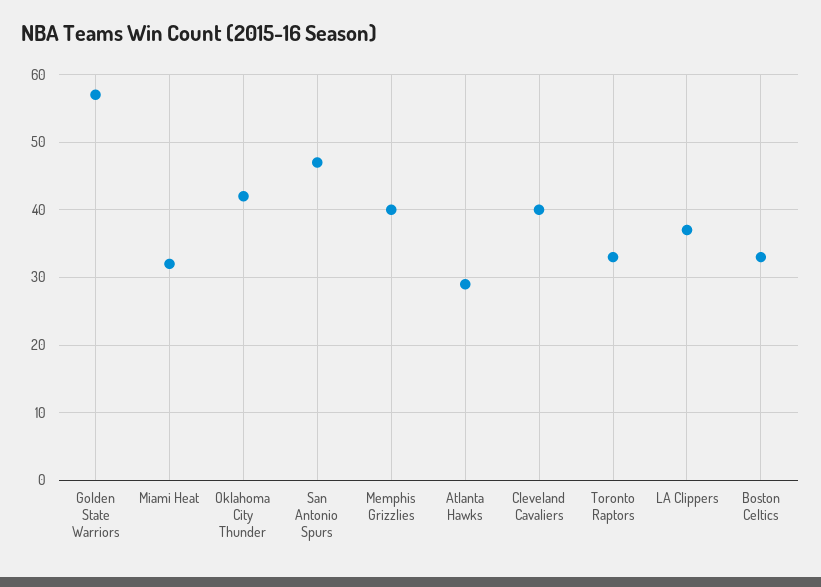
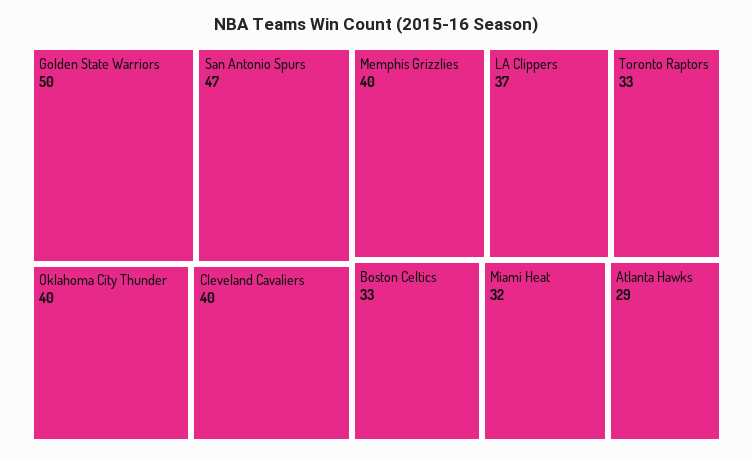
  {
-   "Golden State Warriors": 57,
+   "Golden State Warriors": 50,
    "Miami Heat": 32,
-   "Oklahoma City Thunder": 42,
+   "Oklahoma City Thunder": 40,
    "San Antonio Spurs": 47,
    "Memphis Grizzlies": 40,
    "Atlanta Hawks": 29,
    "Cleveland Cavaliers": 40,
    "Toronto Raptors": 33,
    "LA Clippers": 37,
    "Boston Celtics": 33
  }

